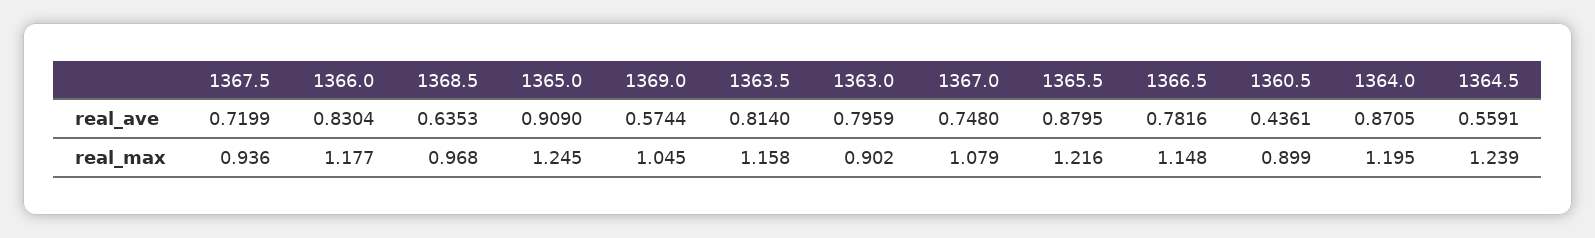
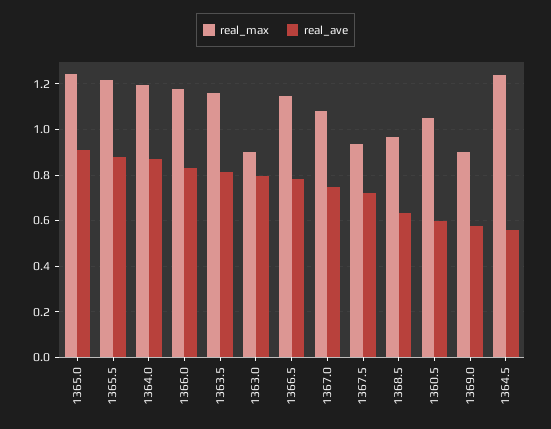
  {
    "real_ave": {
      "1367.5": 0.7199,
      "1366.0": 0.8304,
      "1368.5": 0.6353,
      "1365.0": 0.909,
      "1369.0": 0.5744,
      "1363.5": 0.814,
      "1363.0": 0.7959,
      "1367.0": 0.748,
      "1365.5": 0.8795,
      "1366.5": 0.7816,
-     "1360.5": 0.4361,
+     "1360.5": 0.6,
      "1364.0": 0.8705,
      "1364.5": 0.5591
    },
    "real_max": {
      "1367.5": 0.936,
      "1366.0": 1.177,
      "1368.5": 0.968,
      "1365.0": 1.245,
-     "1369.0": 1.045,
+     "1369.0": 0.9,
      "1363.5": 1.158,
      "1363.0": 0.902,
      "1367.0": 1.079,
      "1365.5": 1.216,
      "1366.5": 1.148,
-     "1360.5": 0.899,
+     "1360.5": 1.05,
      "1364.0": 1.195,
      "1364.5": 1.239
    }
  }

